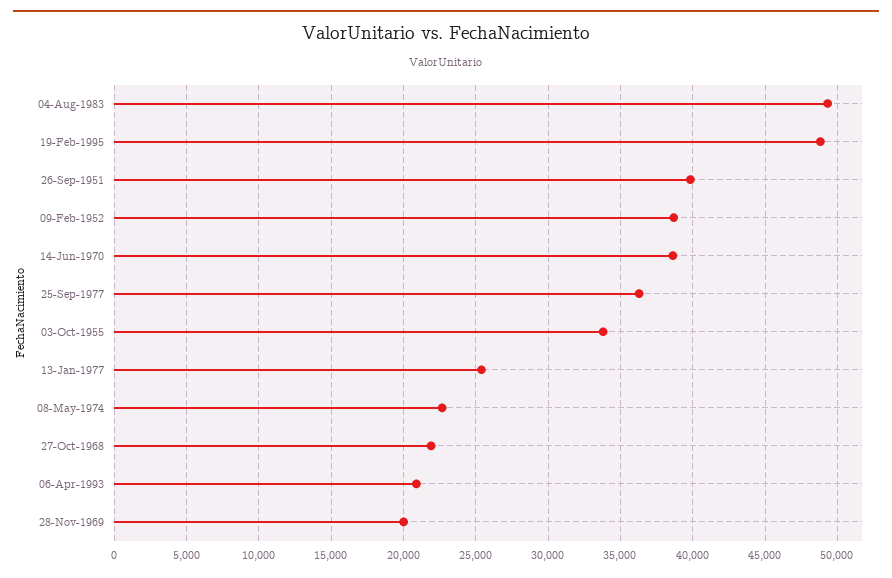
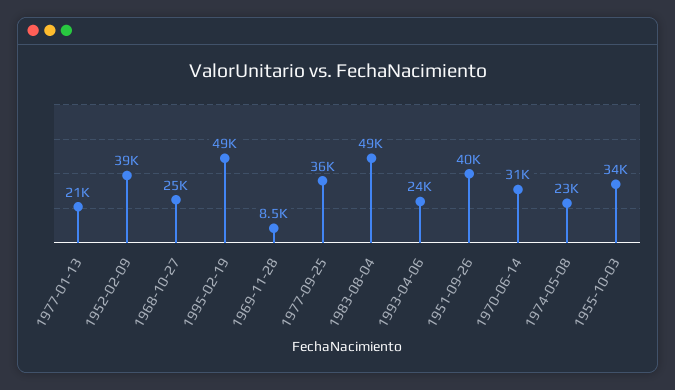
  {
    "04-Aug-1983": 49000,
    "19-Feb-1995": 49000,
    "26-Sep-1951": 40000,
    "09-Feb-1952": 39000,
-   "14-Jun-1970": 38500,
+   "14-Jun-1970": 31000,
    "25-Sep-1977": 36000,
    "03-Oct-1955": 34000,
-   "13-Jan-1977": 25500,
+   "13-Jan-1977": 21000,
    "08-May-1974": 23000,
-   "27-Oct-1968": 22000,
+   "27-Oct-1968": 25000,
-   "06-Apr-1993": 21000,
+   "06-Apr-1993": 24000,
-   "28-Nov-1969": 20000
+   "28-Nov-1969": 8500
  }

